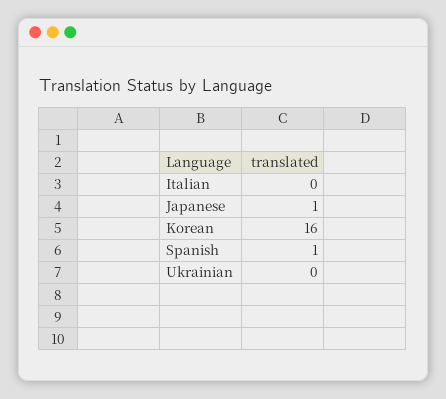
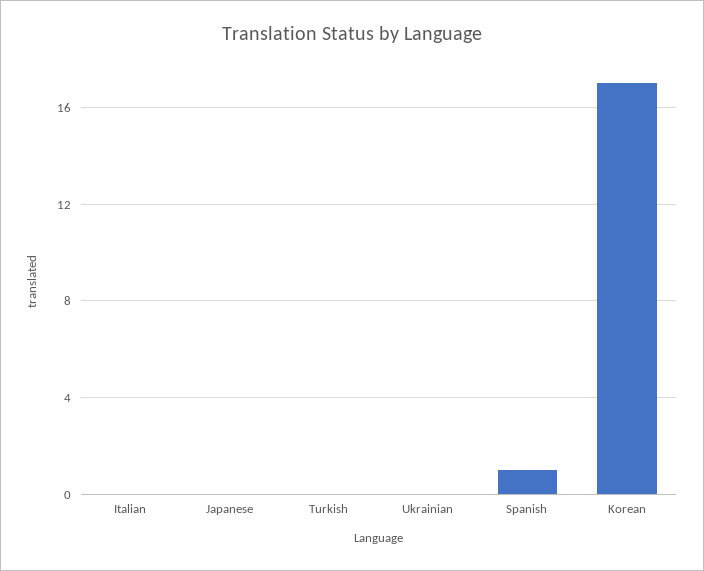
  {
    "Italian": 0,
-   "Japanese": 1,
+   "Japanese": 0,
-   "Korean": 16,
+   "Korean": 17,
    "Spanish": 1,
-   "Ukrainian": 0
+   "Ukrainian": 0,
+   "Turkish": 0
  }

